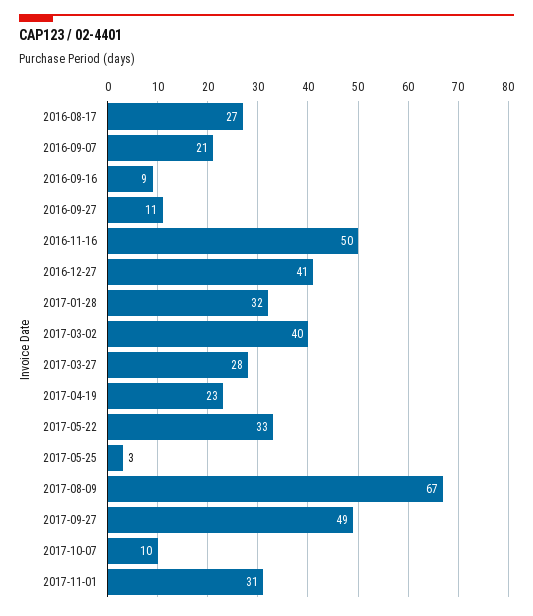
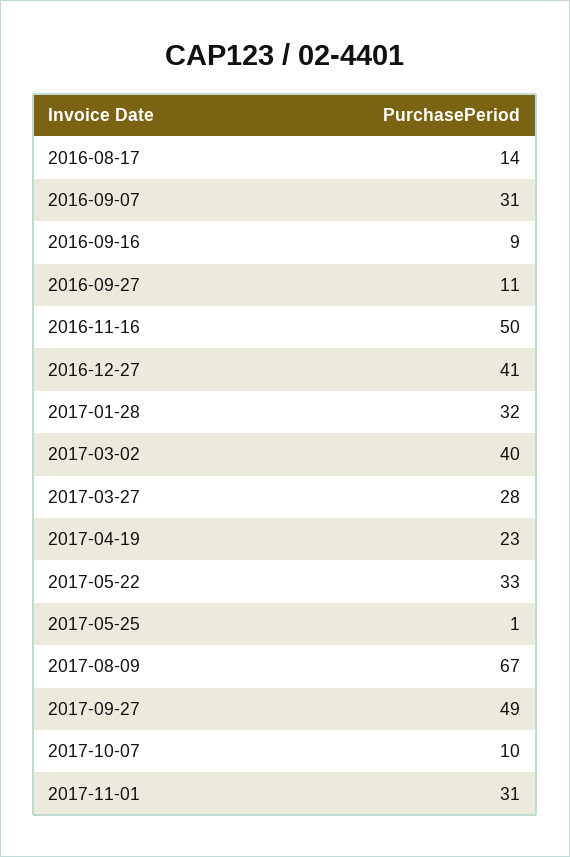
  {
-   "2016-08-17": 27,
+   "2016-08-17": 14,
-   "2016-09-07": 21,
+   "2016-09-07": 31,
    "2016-09-16": 9,
    "2016-09-27": 11,
    "2016-11-16": 50,
    "2016-12-27": 41,
    "2017-01-28": 32,
    "2017-03-02": 40,
    "2017-03-27": 28,
    "2017-04-19": 23,
    "2017-05-22": 33,
-   "2017-05-25": 3,
+   "2017-05-25": 1,
    "2017-08-09": 67,
    "2017-09-27": 49,
    "2017-10-07": 10,
    "2017-11-01": 31
  }

